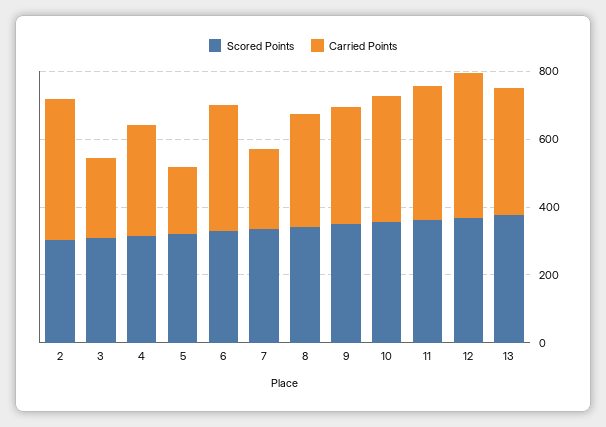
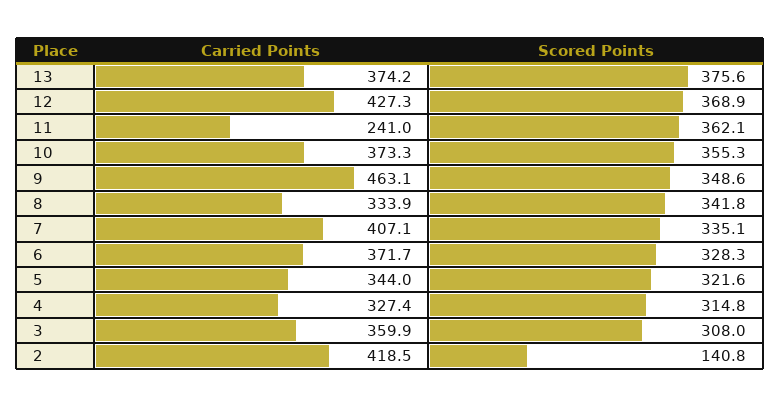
  {
    "Scored Points": {
-     "2": 300,
+     "2": 140.8,
      "3": 308,
      "4": 314.8,
      "5": 321.6,
      "6": 328.3,
      "7": 335.1,
      "8": 341.8,
      "9": 348.6,
      "10": 355.3,
      "11": 362.1,
      "12": 368.9,
      "13": 375.6
    },
    "Carried Points": {
      "2": 418.5,
-     "3": 250,
+     "3": 359.9,
      "4": 327.4,
-     "5": 200,
+     "5": 344,
      "6": 371.7,
-     "7": 250,
+     "7": 407.1,
      "8": 333.9,
-     "9": 350,
+     "9": 463.1,
      "10": 373.3,
-     "11": 400,
+     "11": 241,
      "12": 427.3,
      "13": 374.2
    }
  }

